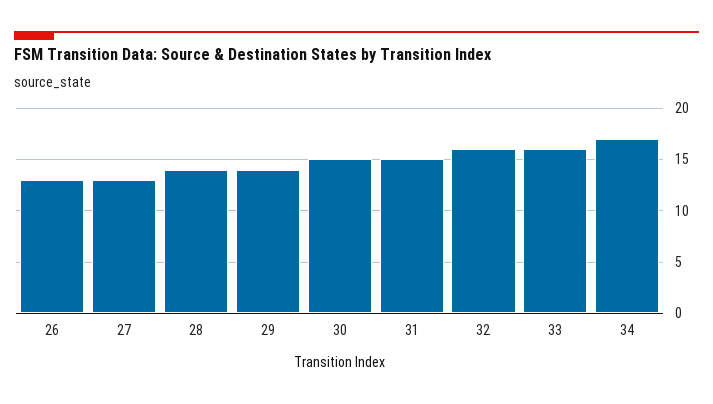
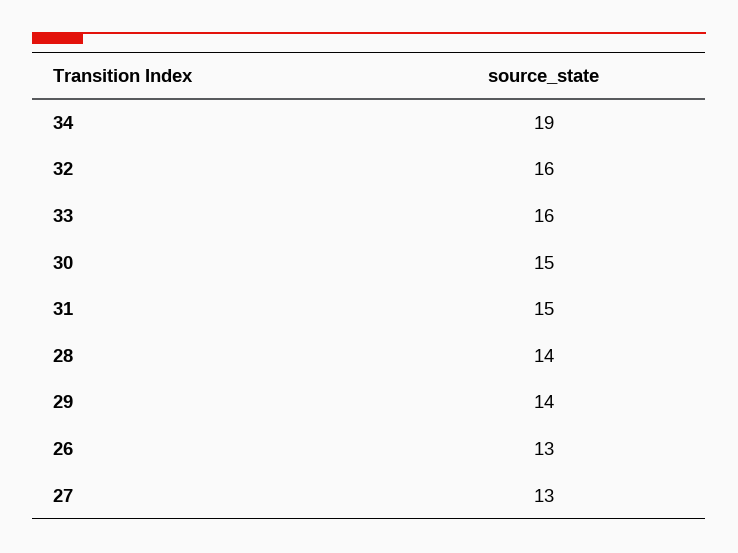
  {
    "26": 13,
    "27": 13,
    "28": 14,
    "29": 14,
    "30": 15,
    "31": 15,
    "32": 16,
    "33": 16,
-   "34": 17
+   "34": 19
  }

